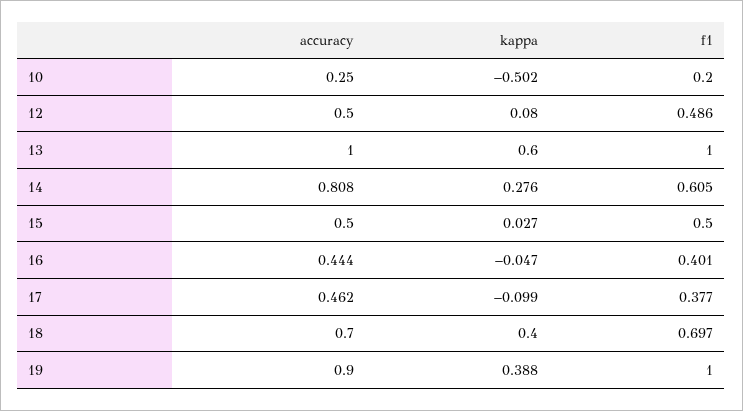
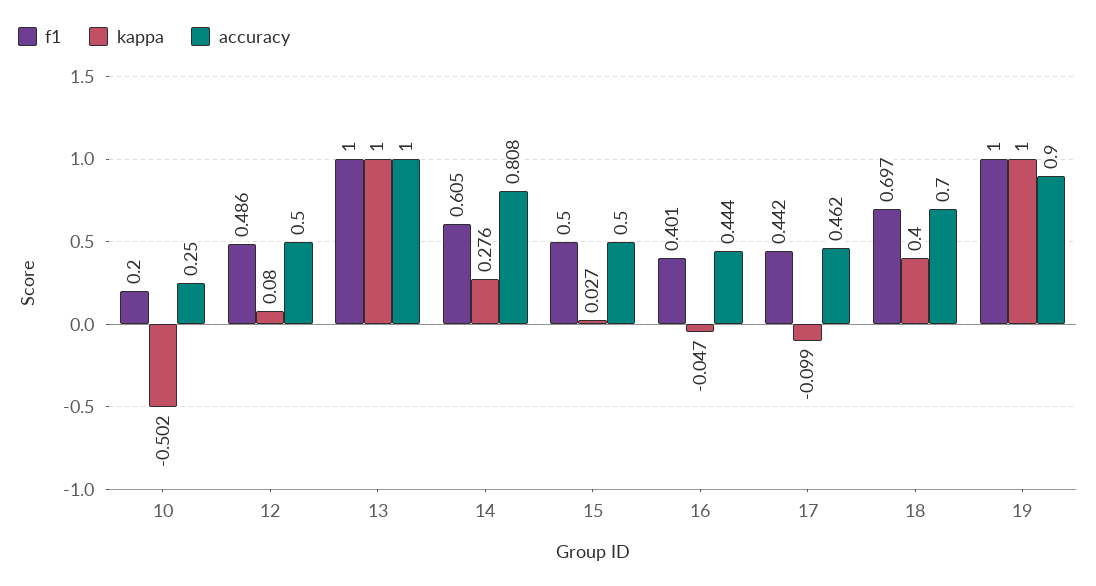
  {
    "accuracy": {
      "10": 0.25,
      "12": 0.5,
      "13": 1,
      "14": 0.808,
      "15": 0.5,
      "16": 0.444,
      "17": 0.462,
      "18": 0.7,
      "19": 0.9
    },
    "kappa": {
      "10": -0.502,
      "12": 0.08,
-     "13": 0.6,
+     "13": 1,
      "14": 0.276,
      "15": 0.027,
      "16": -0.047,
      "17": -0.099,
      "18": 0.4,
-     "19": 0.388
+     "19": 1
    },
    "f1": {
      "10": 0.2,
      "12": 0.486,
      "13": 1,
      "14": 0.605,
      "15": 0.5,
      "16": 0.401,
-     "17": 0.377,
+     "17": 0.442,
      "18": 0.697,
      "19": 1
    }
  }

